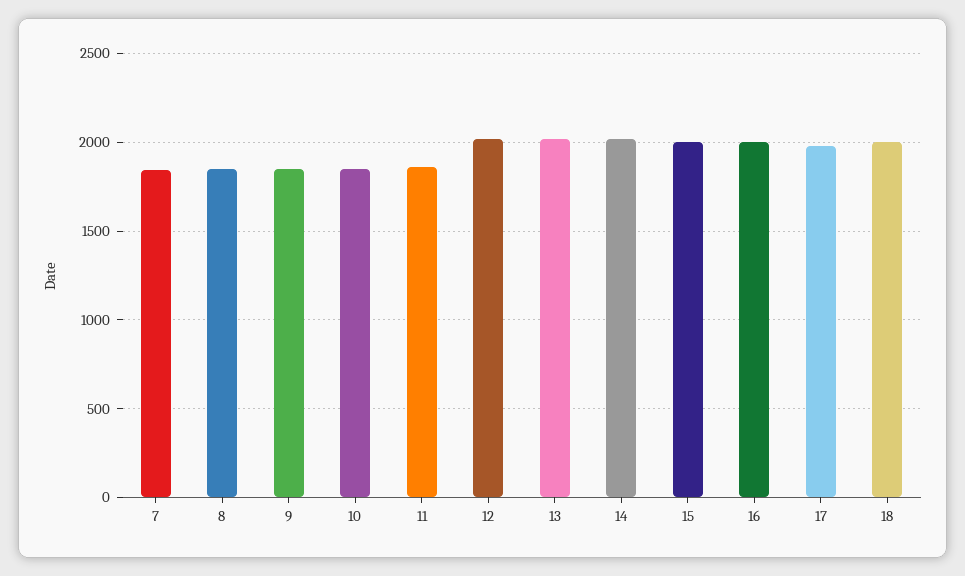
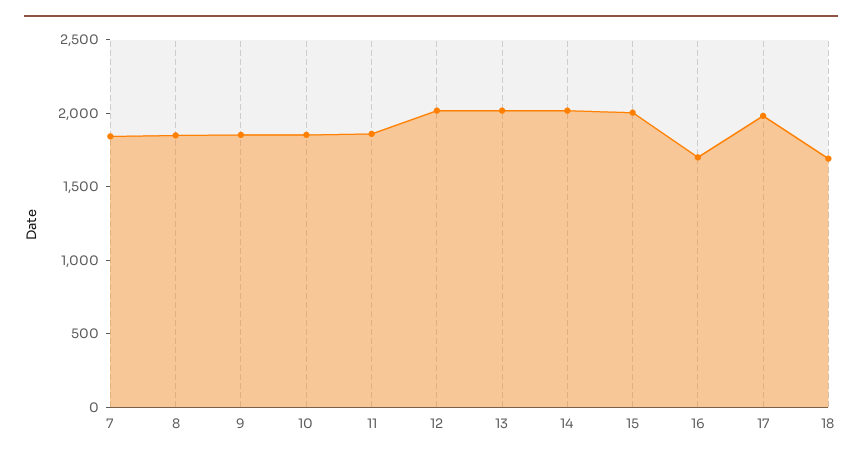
  {
    "7": 1850,
    "8": 1850,
    "9": 1850,
    "10": 1850,
    "11": 1850,
    "12": 2000,
    "13": 2000,
    "14": 2000,
    "15": 2000,
-   "16": 2000,
+   "16": 1700,
    "17": 2000,
-   "18": 2000
+   "18": 1700
  }

